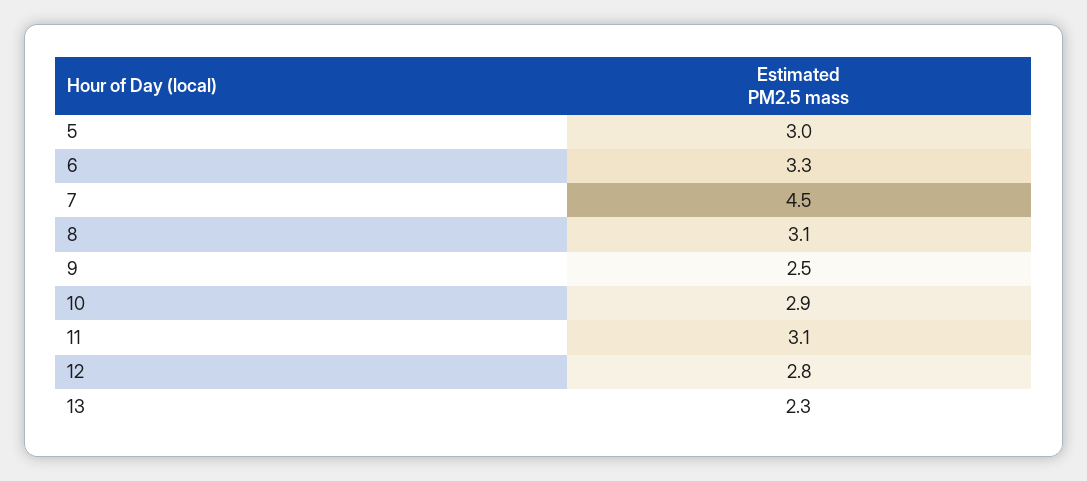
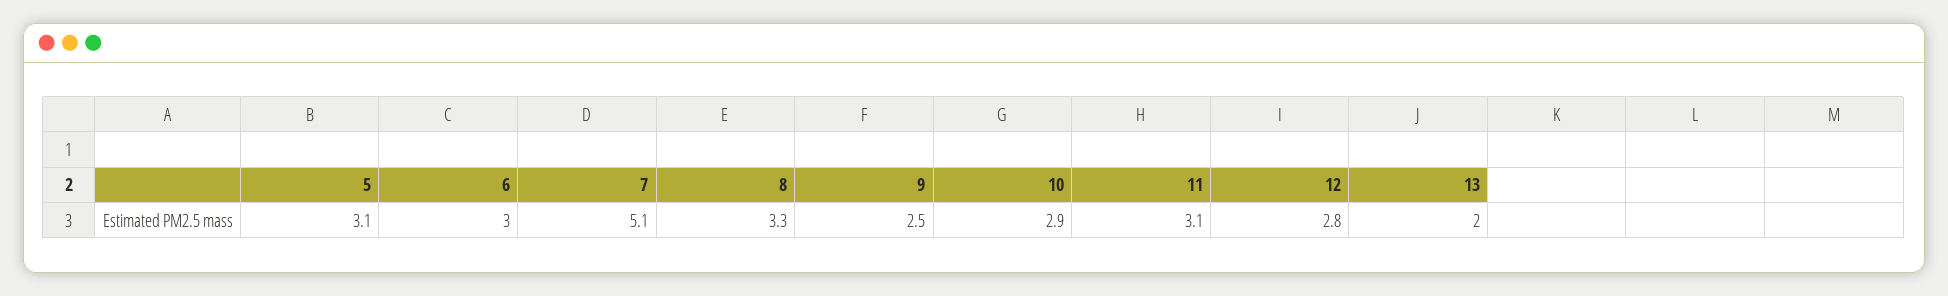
  {
-   "5": 3,
+   "5": 3.1,
-   "6": 3.3,
+   "6": 3,
-   "7": 4.5,
+   "7": 5.1,
-   "8": 3.1,
+   "8": 3.3,
    "9": 2.5,
    "10": 2.9,
    "11": 3.1,
    "12": 2.8,
-   "13": 2.3
+   "13": 2
  }

